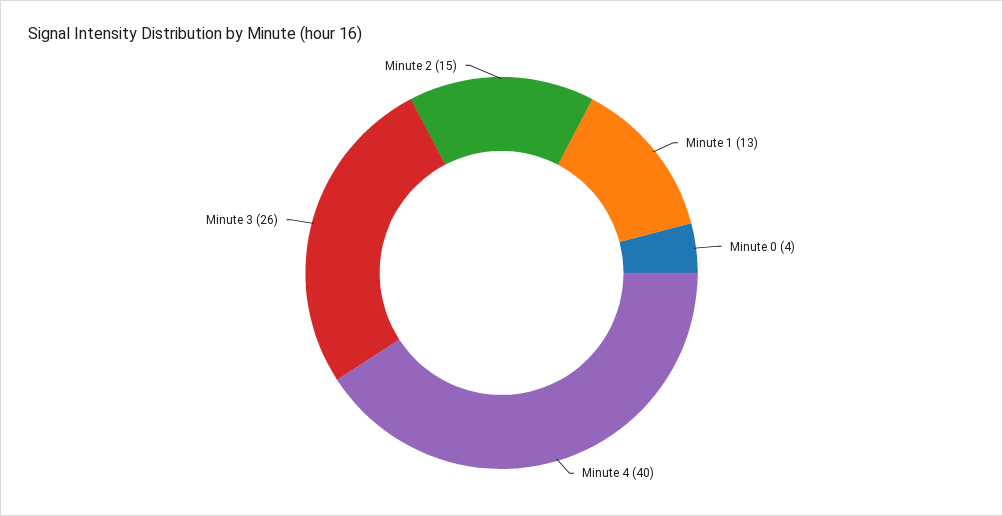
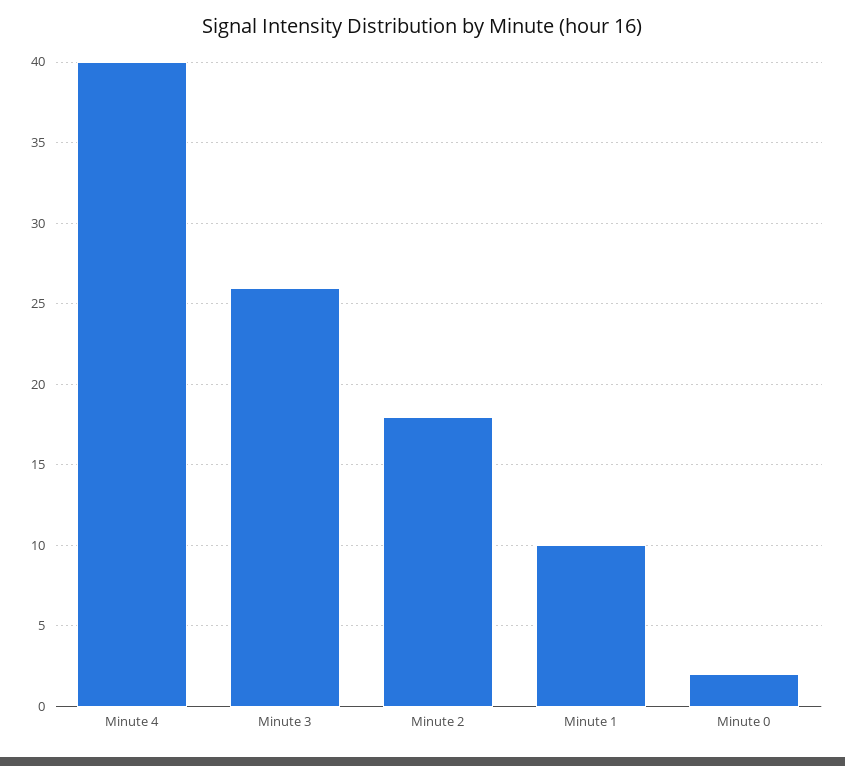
  {
-   "Minute 1": 13,
+   "Minute 1": 10,
-   "Minute 0": 4,
+   "Minute 0": 2,
    "Minute 4": 40,
    "Minute 3": 26,
-   "Minute 2": 15
+   "Minute 2": 18
  }

